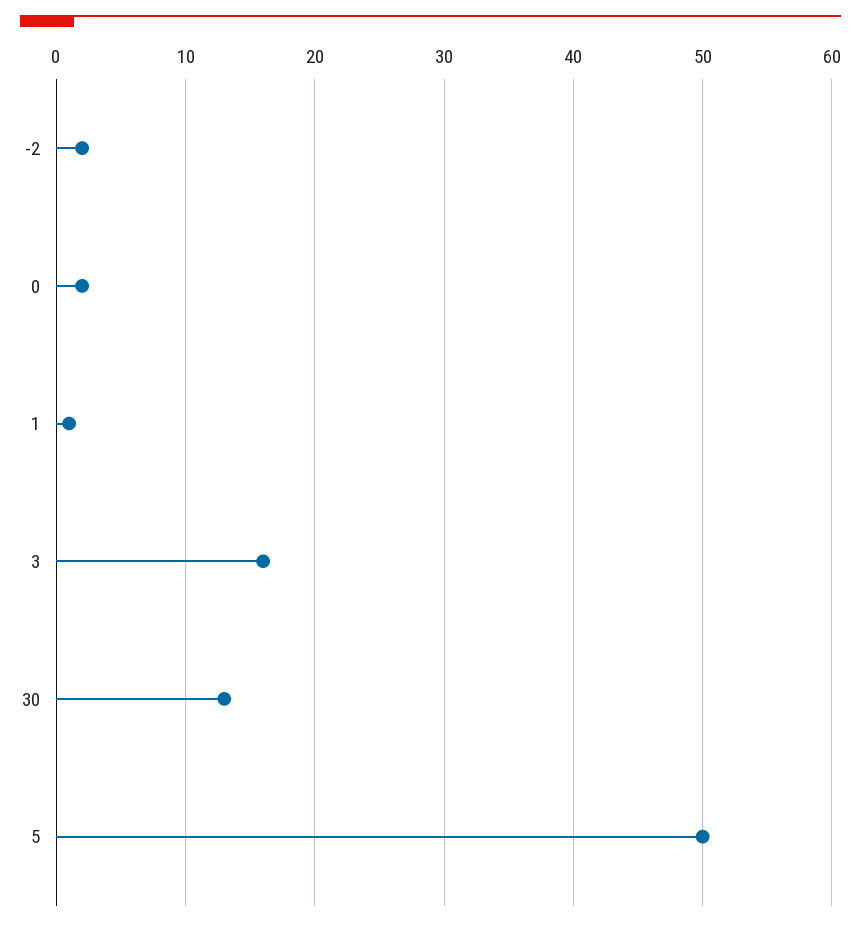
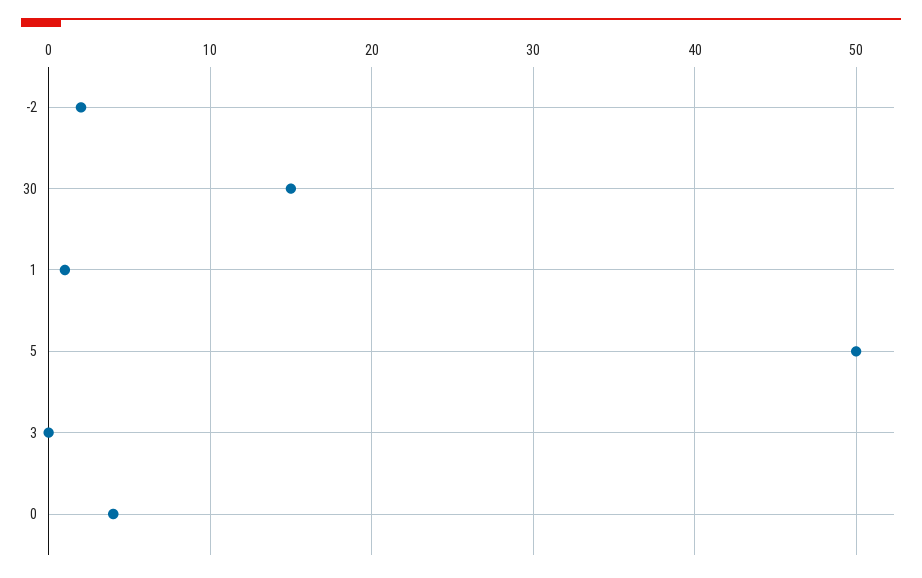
  {
    "-2": 2,
-   "0": 2,
+   "0": 4,
    "1": 1,
-   "3": 16,
+   "3": 0,
-   "30": 13,
+   "30": 15,
    "5": 50
  }

